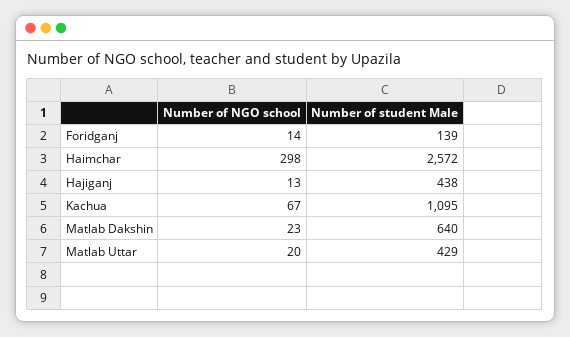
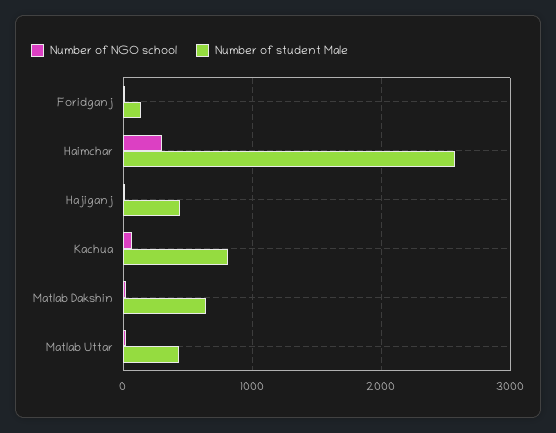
  {
    "Number of NGO school": {
      "Foridganj": 14,
      "Haimchar": 298,
      "Hajiganj": 13,
      "Kachua": 67,
      "Matlab Dakshin": 23,
      "Matlab Uttar": 20
    },
    "Number of student Male": {
      "Foridganj": 139,
      "Haimchar": 2572,
      "Hajiganj": 438,
-     "Kachua": 1095,
+     "Kachua": 800,
      "Matlab Dakshin": 640,
      "Matlab Uttar": 429
    }
  }

